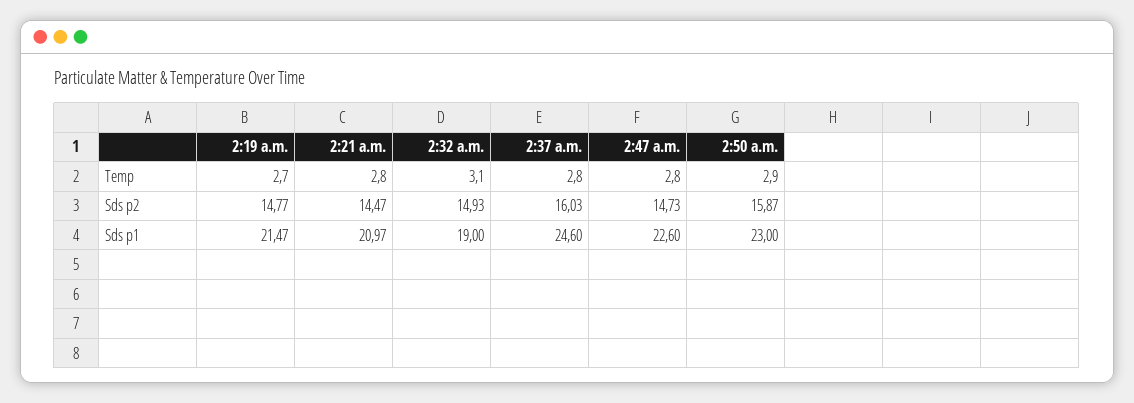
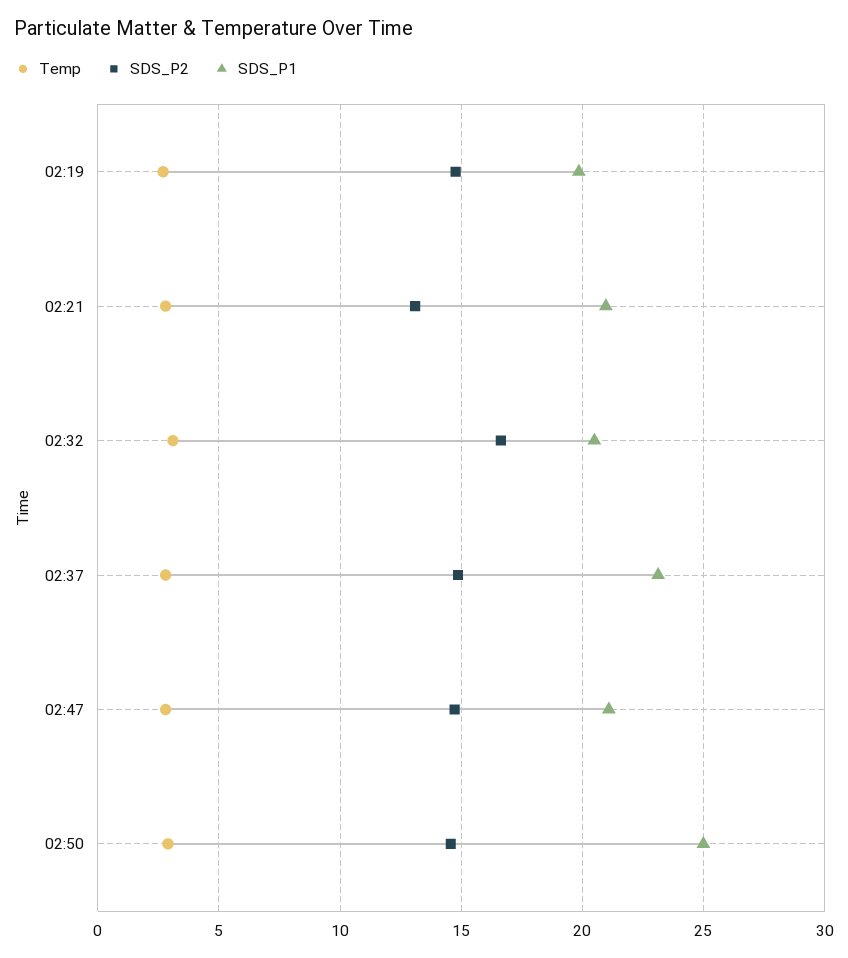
  {
    "Temp": {
      "2:19 a.m.": 2.7,
      "2:21 a.m.": 2.8,
      "2:32 a.m.": 3.1,
      "2:37 a.m.": 2.8,
      "2:47 a.m.": 2.8,
      "2:50 a.m.": 2.9
    },
    "Sds p2": {
      "2:19 a.m.": 14.77,
-     "2:21 a.m.": 14.47,
+     "2:21 a.m.": 13,
-     "2:32 a.m.": 14.93,
+     "2:32 a.m.": 16.5,
-     "2:37 a.m.": 16.03,
+     "2:37 a.m.": 15,
      "2:47 a.m.": 14.73,
-     "2:50 a.m.": 15.87
+     "2:50 a.m.": 14.5
    },
    "Sds p1": {
-     "2:19 a.m.": 21.47,
+     "2:19 a.m.": 20,
      "2:21 a.m.": 20.97,
-     "2:32 a.m.": 19,
+     "2:32 a.m.": 20.5,
-     "2:37 a.m.": 24.6,
+     "2:37 a.m.": 23,
-     "2:47 a.m.": 22.6,
+     "2:47 a.m.": 21,
-     "2:50 a.m.": 23
+     "2:50 a.m.": 25
    }
  }

